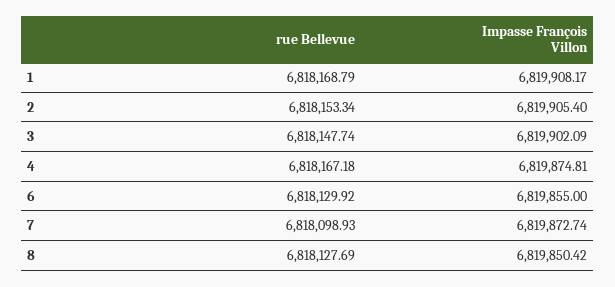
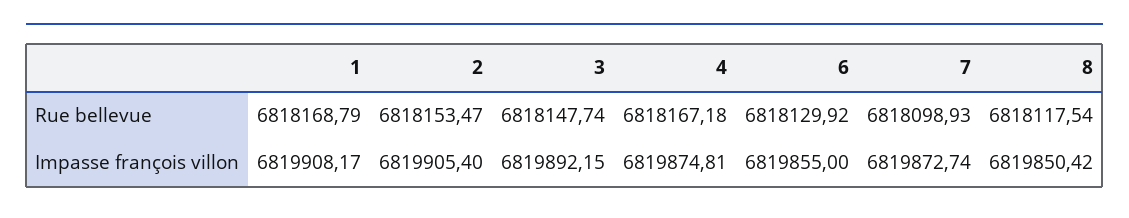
  {
    "rue Bellevue": {
      "1": 6818168.79,
-     "2": 6818153.34,
+     "2": 6818153.47,
      "3": 6818147.74,
      "4": 6818167.18,
      "6": 6818129.92,
      "7": 6818098.93,
-     "8": 6818127.69
+     "8": 6818117.54
    },
    "Impasse François Villon": {
      "1": 6819908.17,
      "2": 6819905.4,
-     "3": 6819902.09,
+     "3": 6819892.15,
      "4": 6819874.81,
      "6": 6819855,
      "7": 6819872.74,
      "8": 6819850.42
    }
  }

